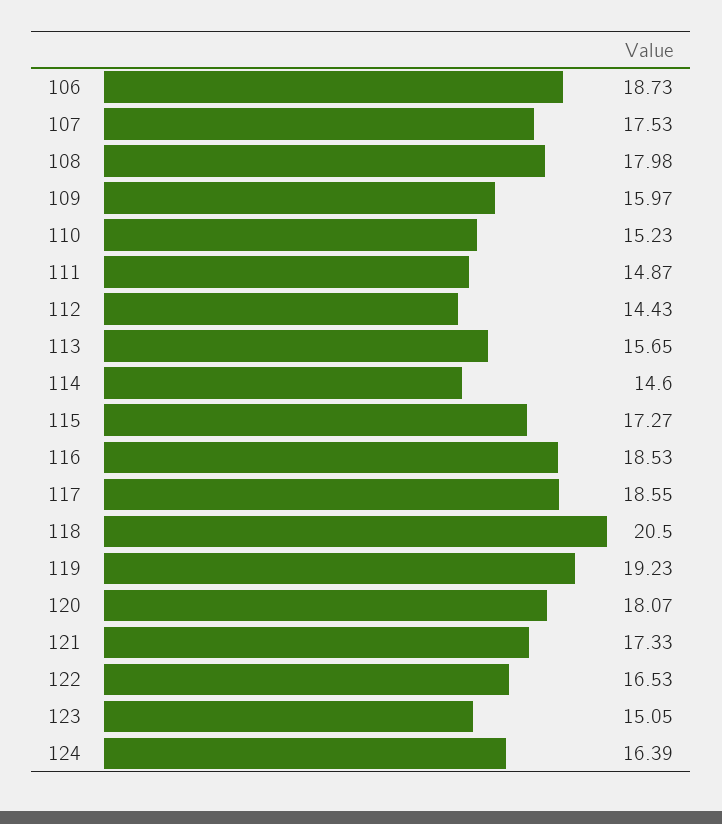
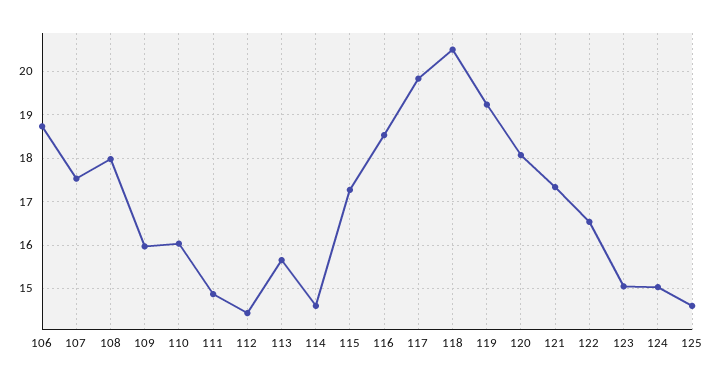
  {
    "106": 18.73,
    "107": 17.53,
    "108": 17.98,
    "109": 15.97,
-   "110": 15.23,
+   "110": 16,
    "111": 14.87,
    "112": 14.43,
    "113": 15.65,
    "114": 14.6,
    "115": 17.27,
    "116": 18.53,
-   "117": 18.55,
+   "117": 19.8,
    "118": 20.5,
    "119": 19.23,
    "120": 18.07,
    "121": 17.33,
    "122": 16.53,
    "123": 15.05,
-   "124": 16.39
+   "124": 15,
+   "125": 14.6
  }

